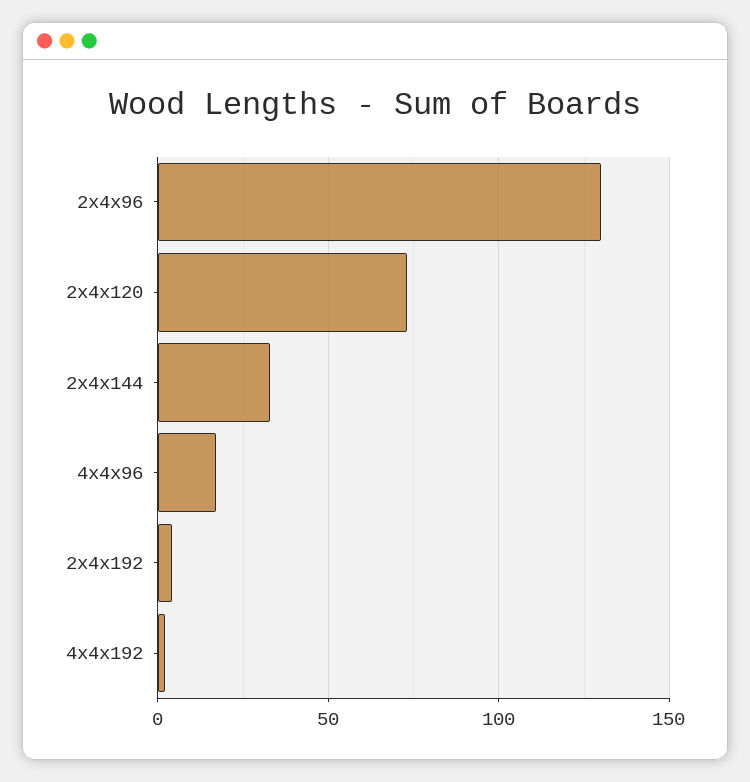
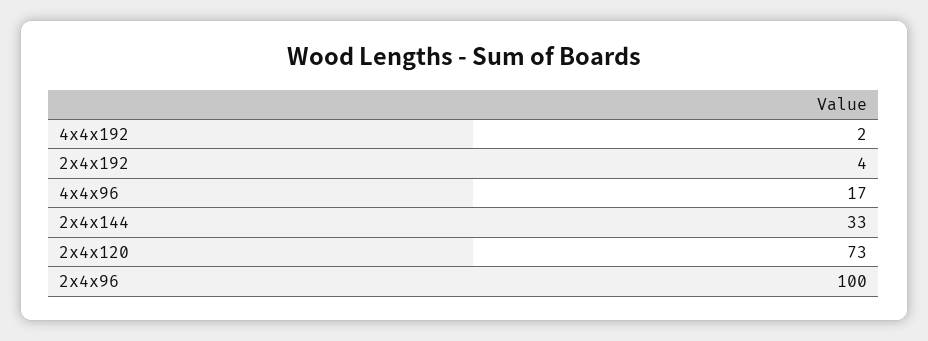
  {
-   "2x4x96": 130,
+   "2x4x96": 100,
    "2x4x120": 73,
    "2x4x144": 33,
    "4x4x96": 17,
    "2x4x192": 4,
    "4x4x192": 2
  }

